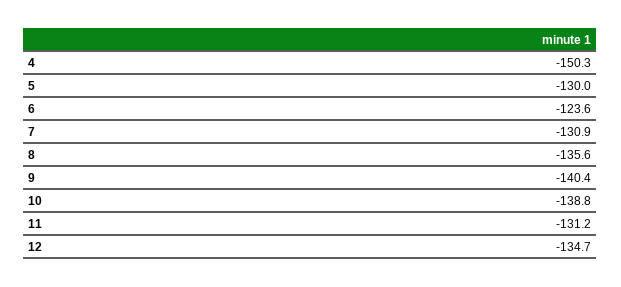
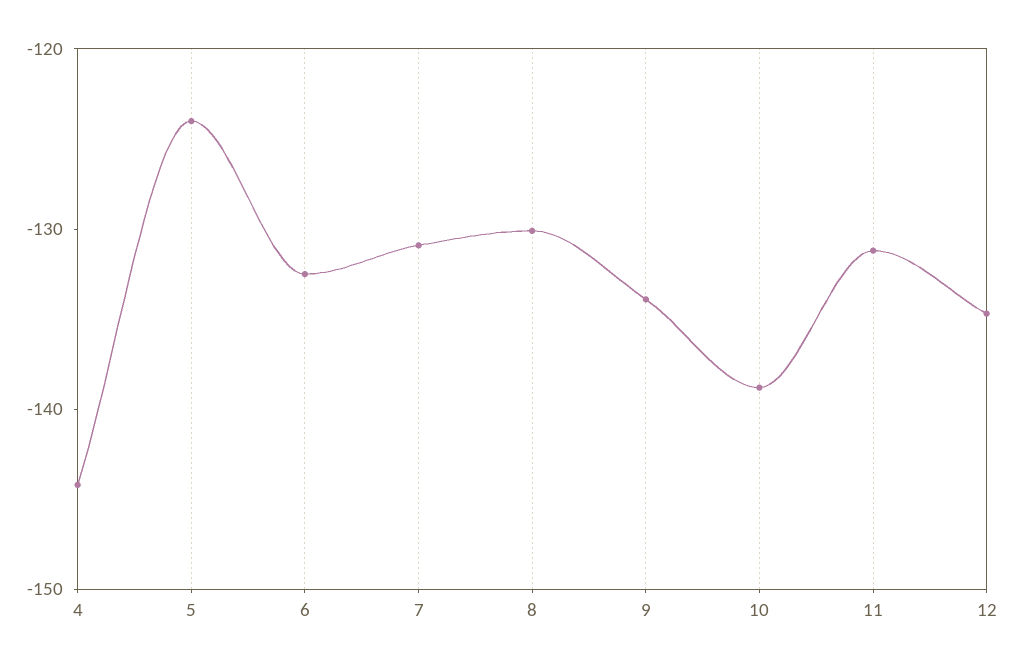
  {
-   "4": -150.3,
+   "4": -144,
-   "5": -130,
+   "5": -124,
-   "6": -123.6,
+   "6": -132,
    "7": -130.9,
-   "8": -135.6,
+   "8": -130,
-   "9": -140.4,
+   "9": -134,
    "10": -138.8,
    "11": -131.2,
    "12": -134.7
  }

